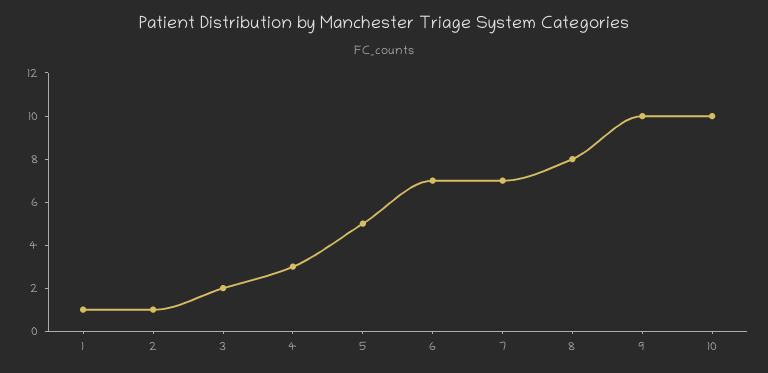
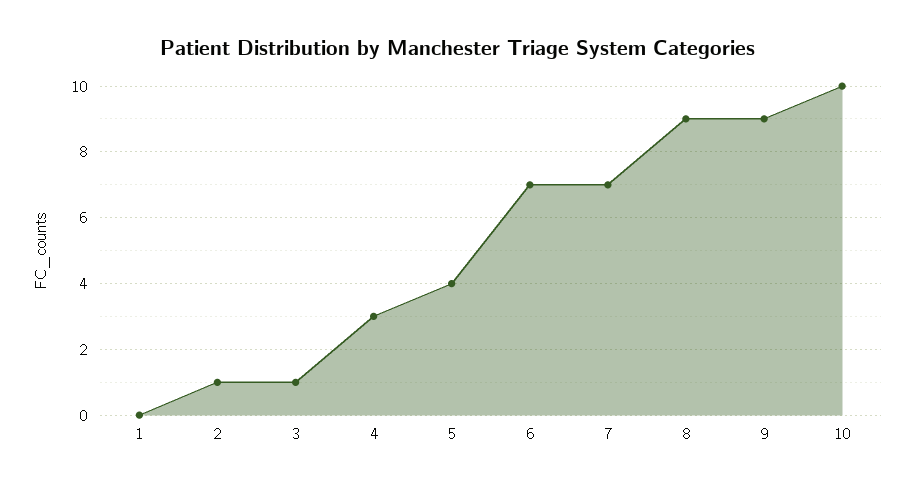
  {
-   "1": 1,
+   "1": 0,
    "2": 1,
-   "3": 2,
+   "3": 1,
    "4": 3,
-   "5": 5,
+   "5": 4,
    "6": 7,
    "7": 7,
-   "8": 8,
+   "8": 9,
-   "9": 10,
+   "9": 9,
    "10": 10
  }

